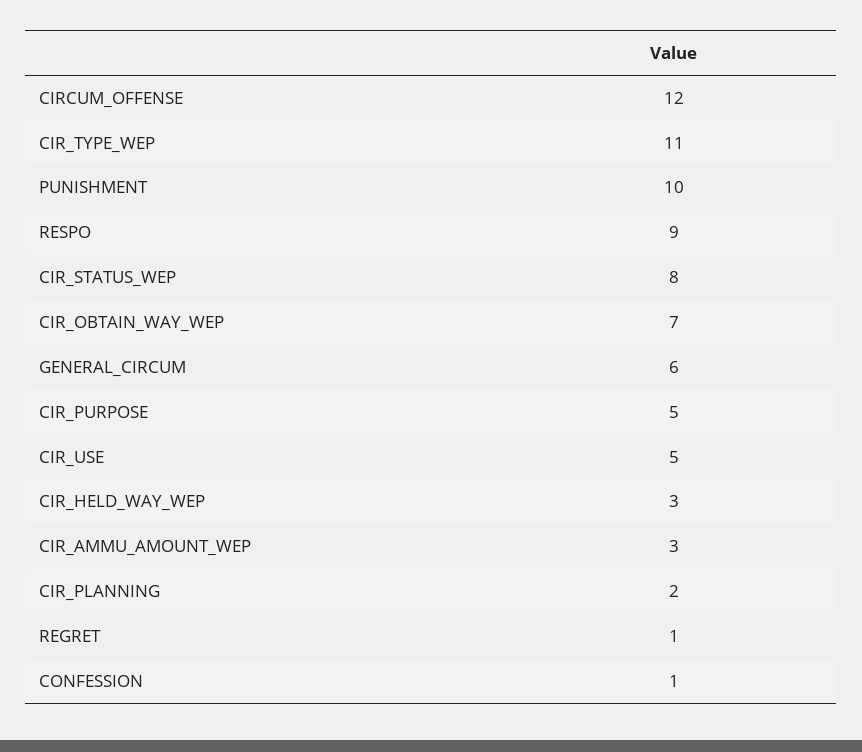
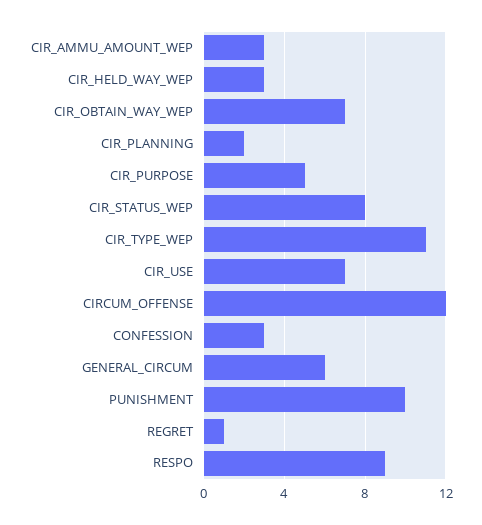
  {
    "CIRCUM_OFFENSE": 12,
    "CIR_TYPE_WEP": 11,
    "PUNISHMENT": 10,
    "RESPO": 9,
    "CIR_STATUS_WEP": 8,
    "CIR_OBTAIN_WAY_WEP": 7,
    "GENERAL_CIRCUM": 6,
    "CIR_PURPOSE": 5,
-   "CIR_USE": 5,
+   "CIR_USE": 7,
    "CIR_HELD_WAY_WEP": 3,
    "CIR_AMMU_AMOUNT_WEP": 3,
    "CIR_PLANNING": 2,
    "REGRET": 1,
-   "CONFESSION": 1
+   "CONFESSION": 3
  }

